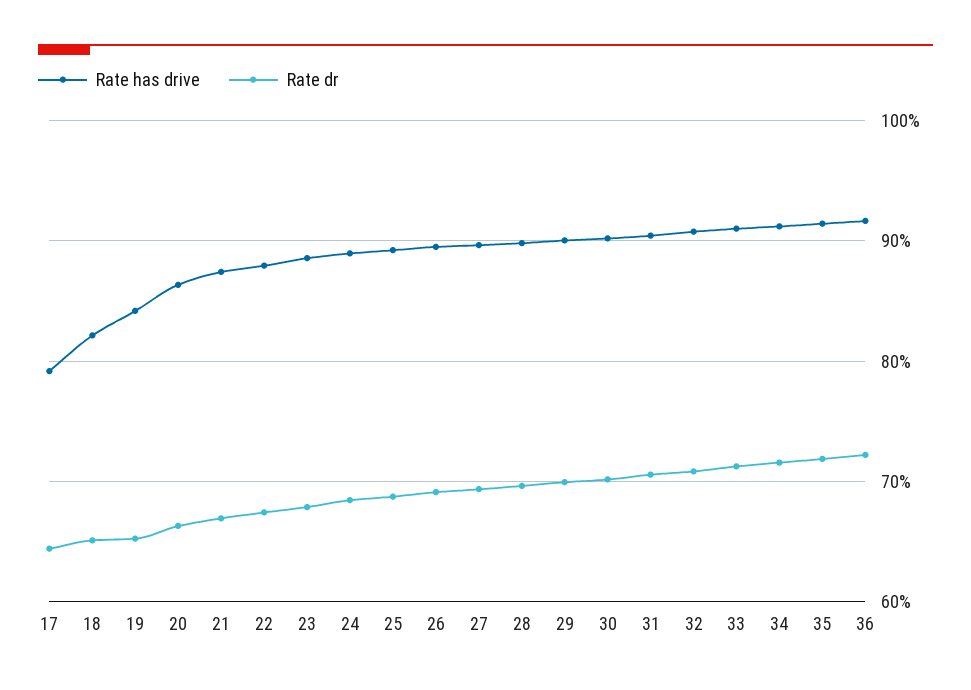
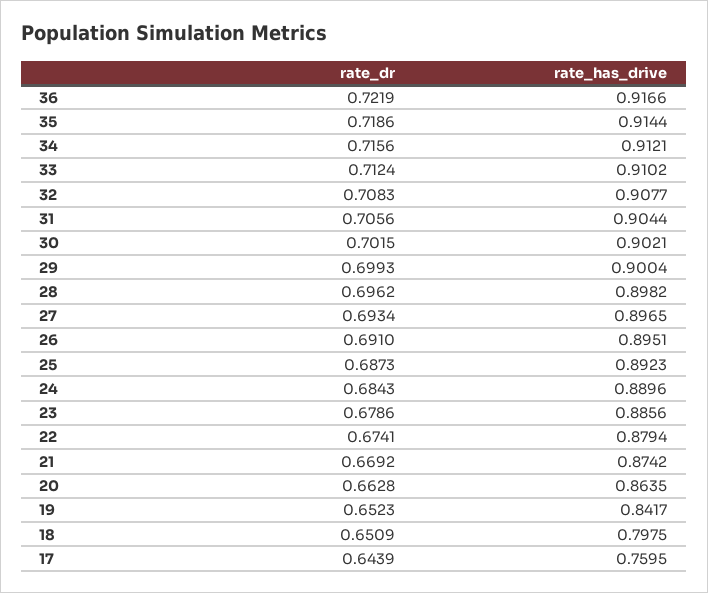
  {
    "Rate has drive": {
-     "17": 0.79,
+     "17": 0.7595,
-     "18": 0.82,
+     "18": 0.7975,
      "19": 0.8417,
      "20": 0.8635,
      "21": 0.8742,
      "22": 0.8794,
      "23": 0.8856,
      "24": 0.8896,
      "25": 0.8923,
      "26": 0.8951,
      "27": 0.8965,
      "28": 0.8982,
      "29": 0.9004,
      "30": 0.9021,
      "31": 0.9044,
      "32": 0.9077,
      "33": 0.9102,
      "34": 0.9121,
      "35": 0.9144,
      "36": 0.9166
    },
    "Rate dr": {
      "17": 0.6439,
      "18": 0.6509,
      "19": 0.6523,
      "20": 0.6628,
      "21": 0.6692,
      "22": 0.6741,
      "23": 0.6786,
      "24": 0.6843,
      "25": 0.6873,
      "26": 0.691,
      "27": 0.6934,
      "28": 0.6962,
      "29": 0.6993,
      "30": 0.7015,
      "31": 0.7056,
      "32": 0.7083,
      "33": 0.7124,
      "34": 0.7156,
      "35": 0.7186,
      "36": 0.7219
    }
  }

